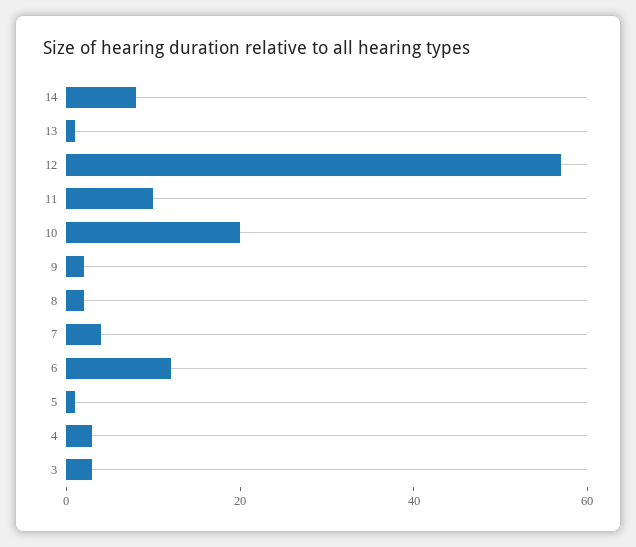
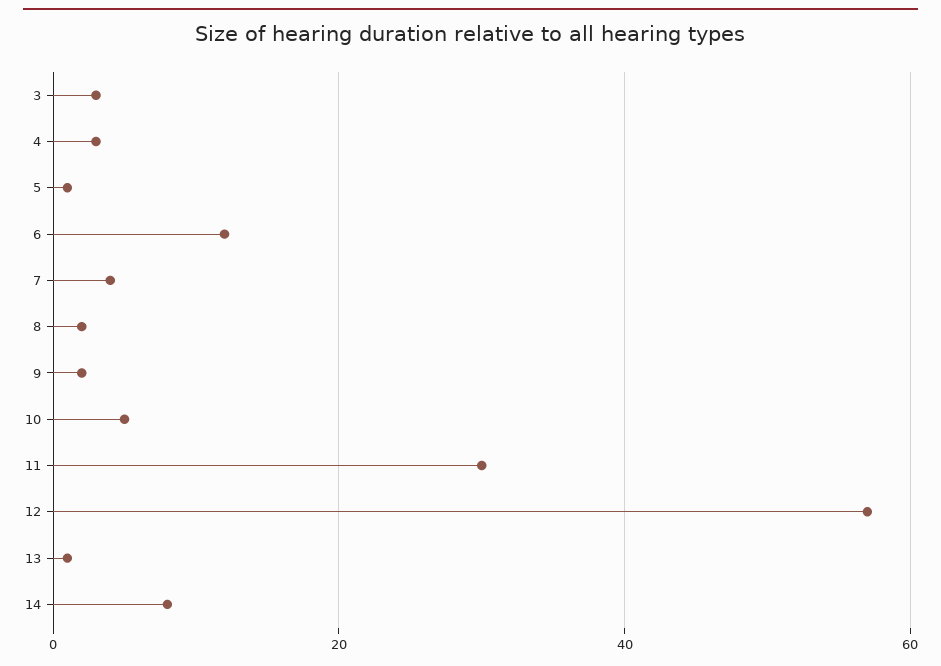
  {
    "14": 10,
    "13": 0,
    "12": 55,
-   "11": 10,
+   "11": 30,
-   "10": 20,
+   "10": 5,
    "9": 0,
    "8": 0,
    "7": 5,
    "6": 10,
    "5": 0,
    "4": 5,
    "3": 5
  }

